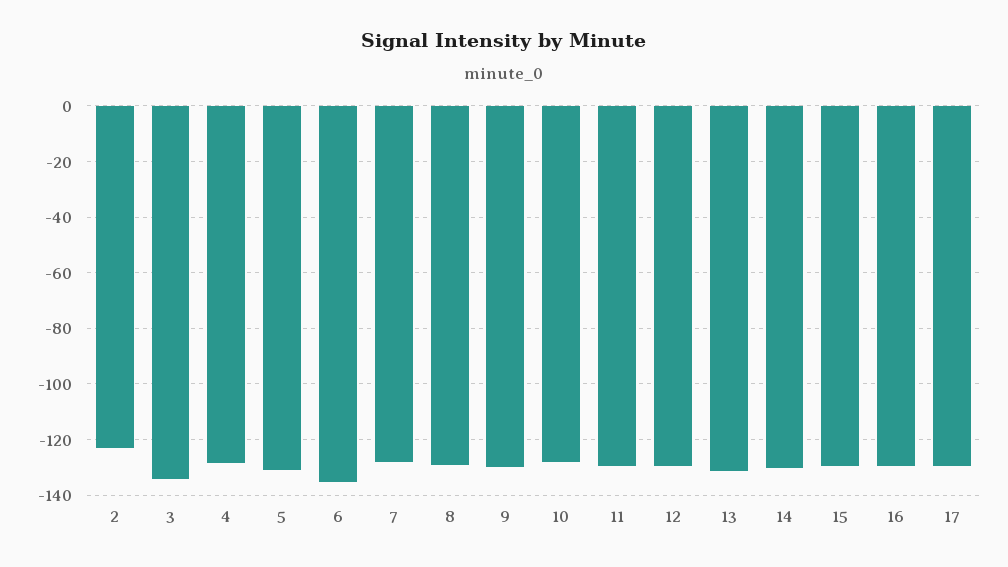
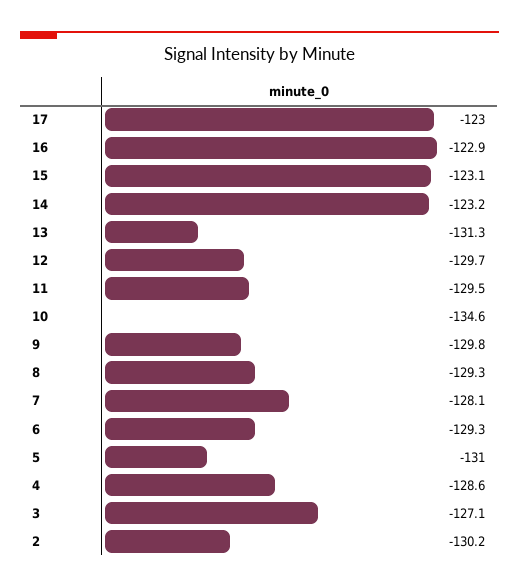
  {
-   "2": -122.5,
+   "2": -130.2,
-   "3": -135,
+   "3": -127.1,
    "4": -128.6,
    "5": -131,
-   "6": -135,
+   "6": -129.3,
    "7": -128.1,
    "8": -129.3,
    "9": -129.8,
-   "10": -127.5,
+   "10": -134.6,
    "11": -129.5,
    "12": -129.7,
    "13": -131.3,
-   "14": -130,
+   "14": -123.2,
-   "15": -130,
+   "15": -123.1,
-   "16": -130,
+   "16": -122.9,
-   "17": -130
+   "17": -123
  }

